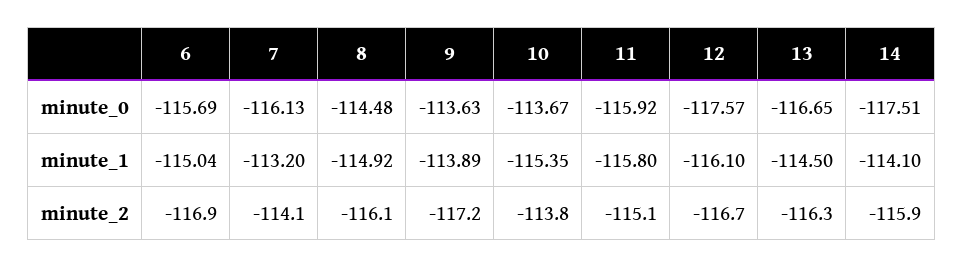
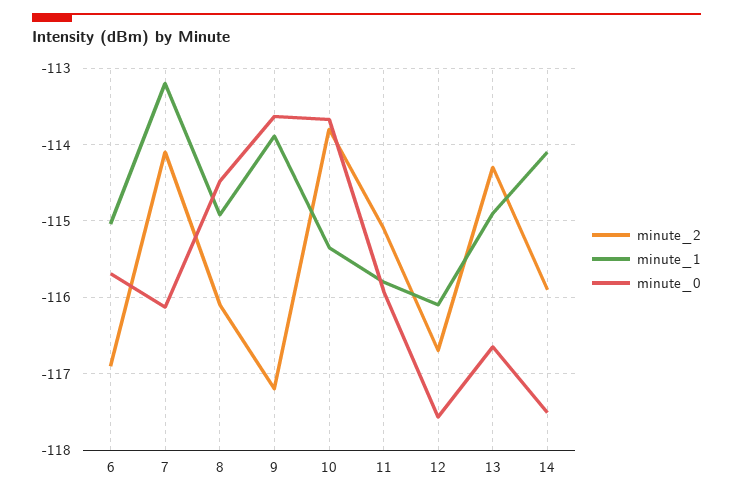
  {
    "minute_0": {
      "6": -115.69,
      "7": -116.13,
      "8": -114.48,
      "9": -113.63,
      "10": -113.67,
      "11": -115.92,
      "12": -117.57,
      "13": -116.65,
      "14": -117.51
    },
    "minute_1": {
      "6": -115.04,
      "7": -113.2,
      "8": -114.92,
      "9": -113.89,
      "10": -115.35,
      "11": -115.8,
      "12": -116.1,
-     "13": -114.5,
+     "13": -114.9,
      "14": -114.1
    },
    "minute_2": {
      "6": -116.9,
      "7": -114.1,
      "8": -116.1,
      "9": -117.2,
      "10": -113.8,
      "11": -115.1,
      "12": -116.7,
-     "13": -116.3,
+     "13": -114.3,
      "14": -115.9
    }
  }

